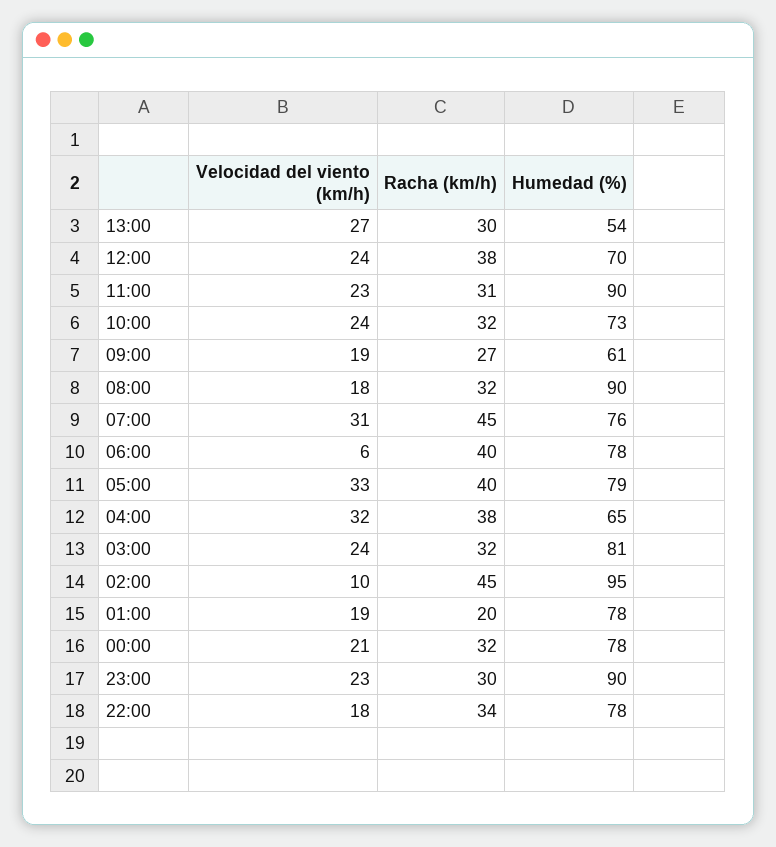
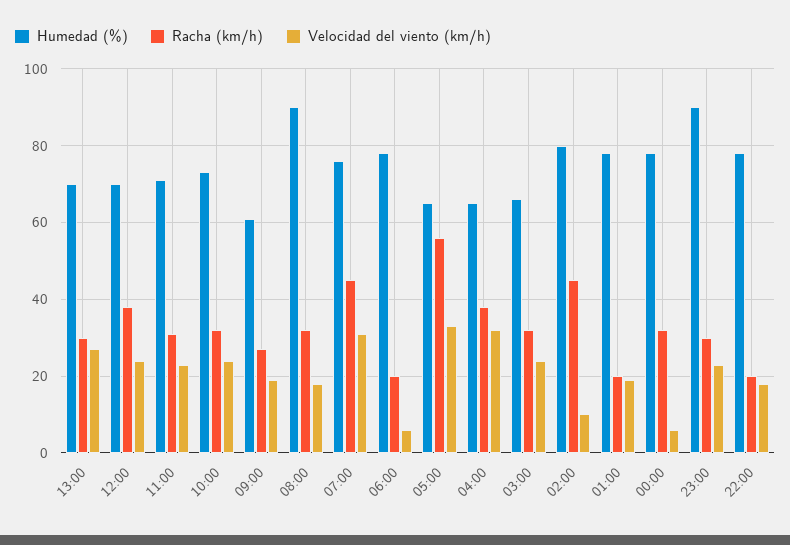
  {
    "Velocidad del viento (km/h)": {
      "13:00": 27,
      "12:00": 24,
      "11:00": 23,
      "10:00": 24,
      "09:00": 19,
      "08:00": 18,
      "07:00": 31,
      "06:00": 6,
      "05:00": 33,
      "04:00": 32,
      "03:00": 24,
      "02:00": 10,
      "01:00": 19,
-     "00:00": 21,
+     "00:00": 5,
      "23:00": 23,
      "22:00": 18
    },
    "Racha (km/h)": {
      "13:00": 30,
      "12:00": 38,
      "11:00": 31,
      "10:00": 32,
      "09:00": 27,
      "08:00": 32,
      "07:00": 45,
-     "06:00": 40,
+     "06:00": 20,
-     "05:00": 40,
+     "05:00": 55,
      "04:00": 38,
      "03:00": 32,
      "02:00": 45,
      "01:00": 20,
      "00:00": 32,
      "23:00": 30,
-     "22:00": 34
+     "22:00": 20
    },
    "Humedad (%)": {
-     "13:00": 54,
+     "13:00": 70,
      "12:00": 70,
-     "11:00": 90,
+     "11:00": 70,
      "10:00": 73,
      "09:00": 61,
      "08:00": 90,
      "07:00": 76,
      "06:00": 78,
-     "05:00": 79,
+     "05:00": 65,
      "04:00": 65,
-     "03:00": 81,
+     "03:00": 65,
-     "02:00": 95,
+     "02:00": 80,
      "01:00": 78,
      "00:00": 78,
      "23:00": 90,
      "22:00": 78
    }
  }

